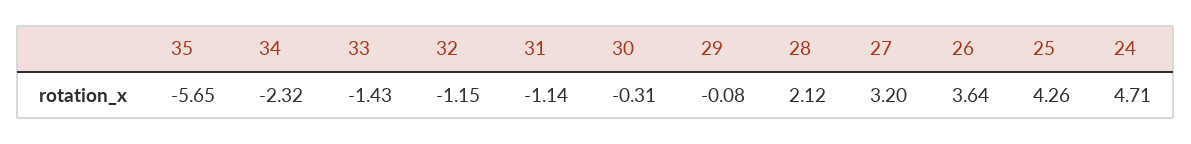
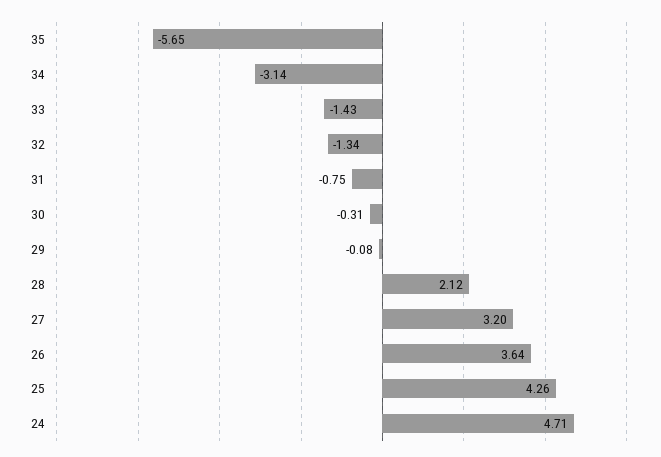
  {
    "35": -5.65,
-   "34": -2.32,
+   "34": -3.14,
    "33": -1.43,
-   "32": -1.15,
+   "32": -1.34,
-   "31": -1.14,
+   "31": -0.75,
    "30": -0.31,
    "29": -0.08,
    "28": 2.12,
    "27": 3.2,
    "26": 3.64,
    "25": 4.26,
    "24": 4.71
  }

